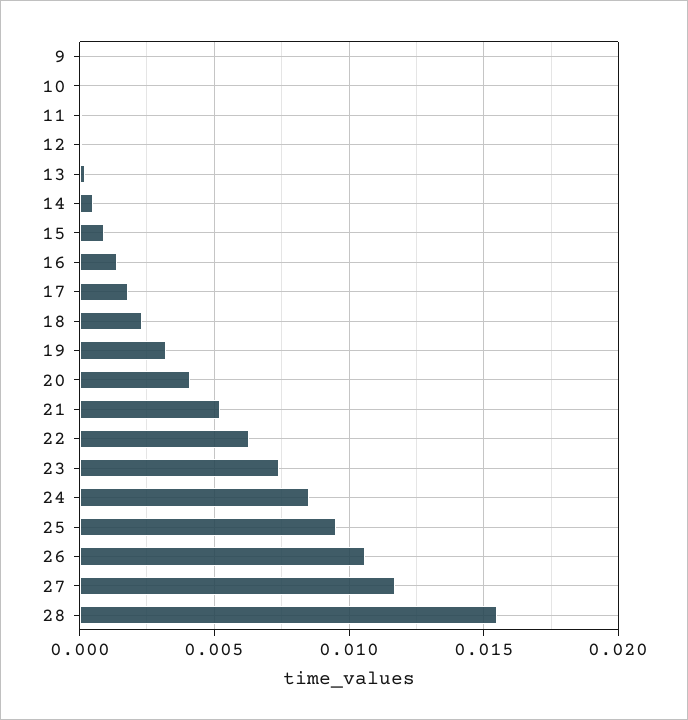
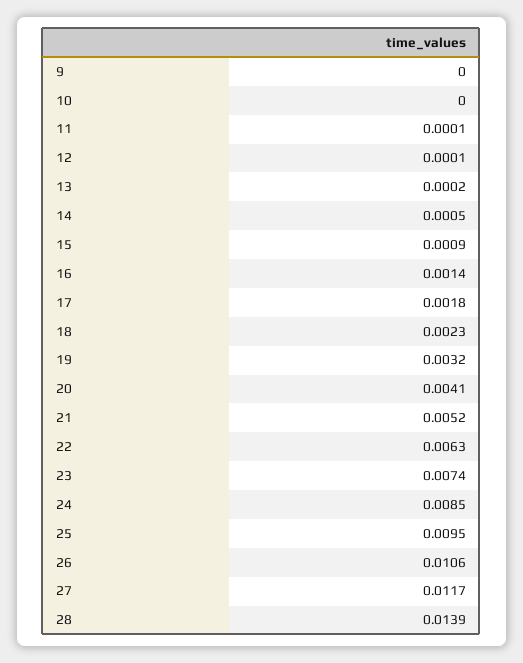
  {
    "9": 0,
    "10": 0,
    "11": 0.0001,
    "12": 0.0001,
    "13": 0.0002,
    "14": 0.0005,
    "15": 0.0009,
    "16": 0.0014,
    "17": 0.0018,
    "18": 0.0023,
    "19": 0.0032,
    "20": 0.0041,
    "21": 0.0052,
    "22": 0.0063,
    "23": 0.0074,
    "24": 0.0085,
    "25": 0.0095,
    "26": 0.0106,
    "27": 0.0117,
-   "28": 0.0155
+   "28": 0.0139
  }

